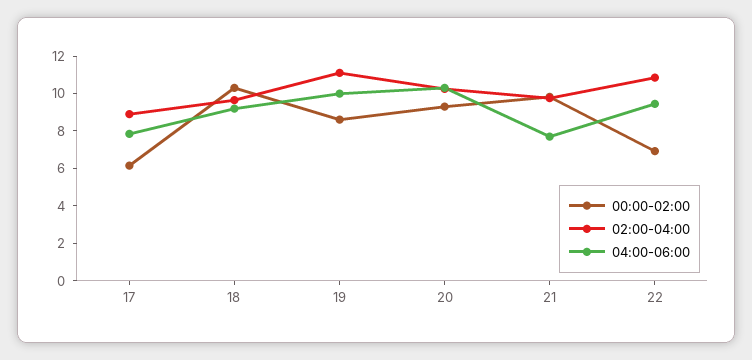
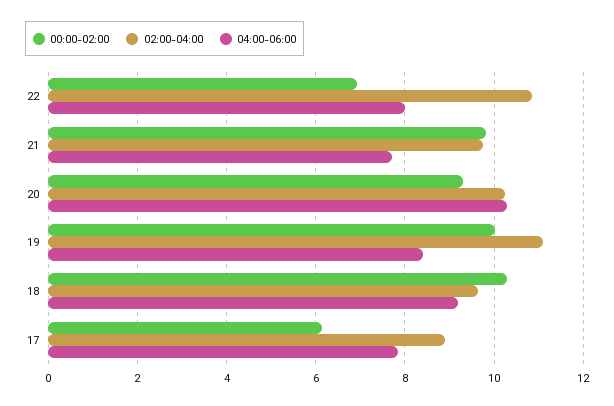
  {
    "00:00-02:00": {
      "17": 6.2,
      "18": 10.4,
-     "19": 8.5,
+     "19": 10,
      "20": 9.4,
      "21": 9.8,
      "22": 7
    },
    "02:00-04:00": {
      "17": 9,
      "18": 9.6,
      "19": 11.2,
      "20": 10.2,
      "21": 9.8,
      "22": 10.8
    },
    "04:00-06:00": {
      "17": 7.8,
      "18": 9.2,
-     "19": 10,
+     "19": 8.4,
      "20": 10.4,
      "21": 7.8,
-     "22": 9.5
+     "22": 8
    }
  }

